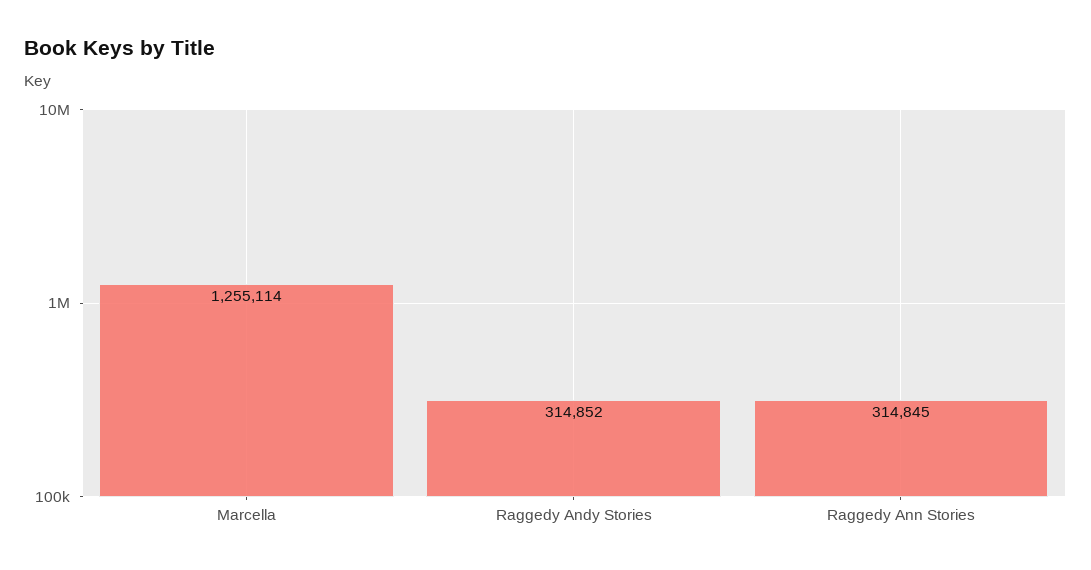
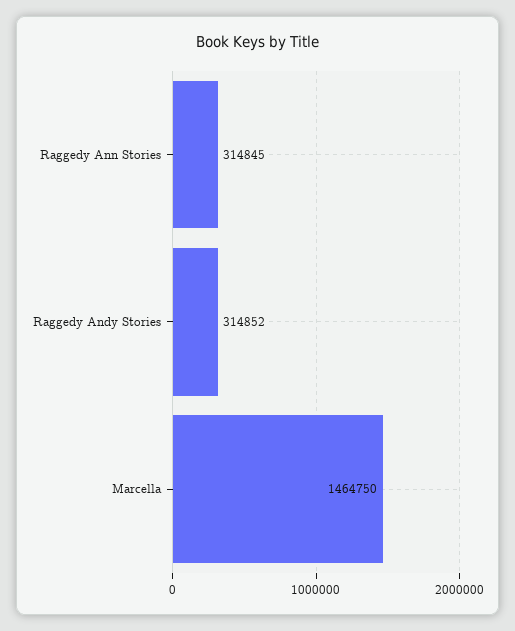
  {
-   "Marcella": 1255114,
+   "Marcella": 1464750,
    "Raggedy Andy Stories": 314852,
    "Raggedy Ann Stories": 314845
  }

